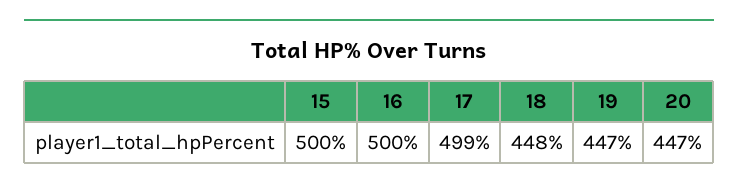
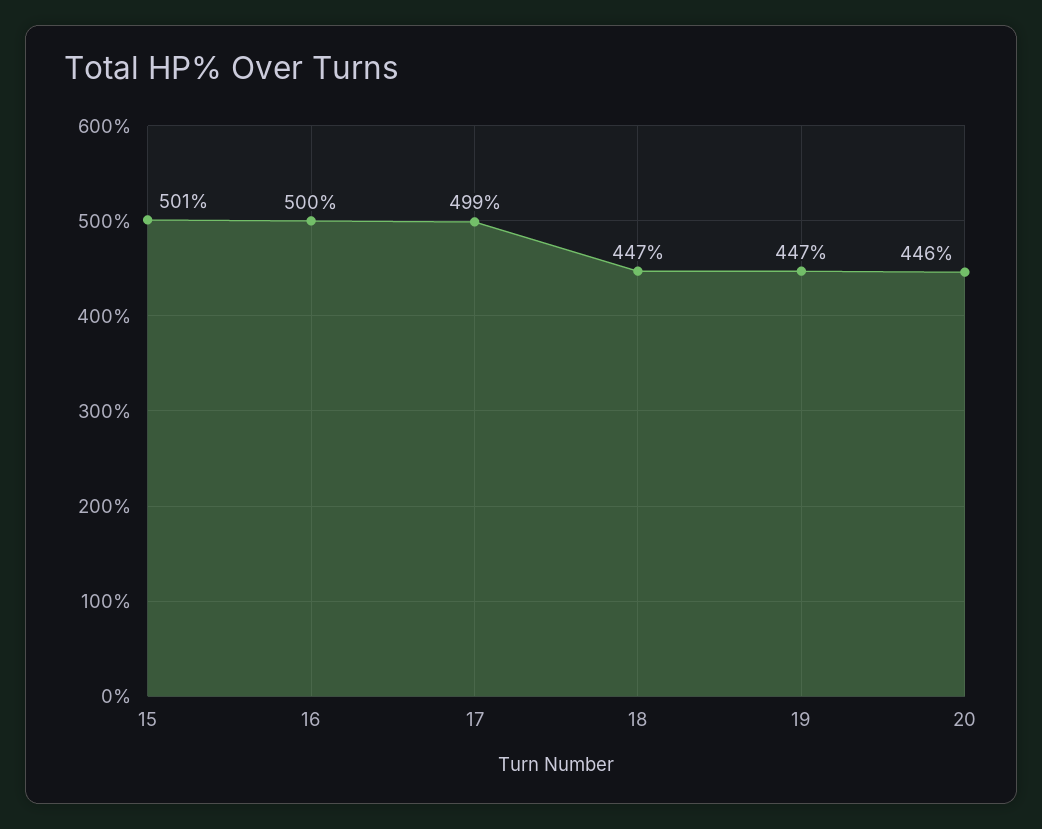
  {
-   "15": 500,
+   "15": 501,
    "16": 500,
    "17": 499,
-   "18": 448,
+   "18": 447,
    "19": 447,
-   "20": 447
+   "20": 446
  }

